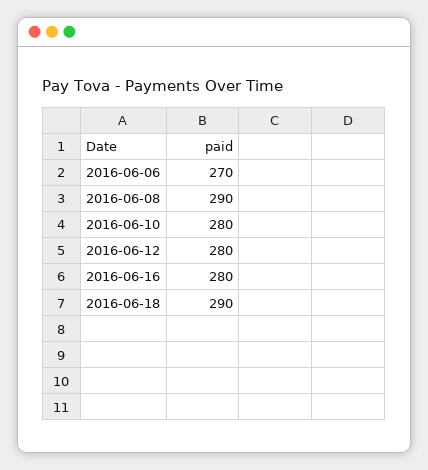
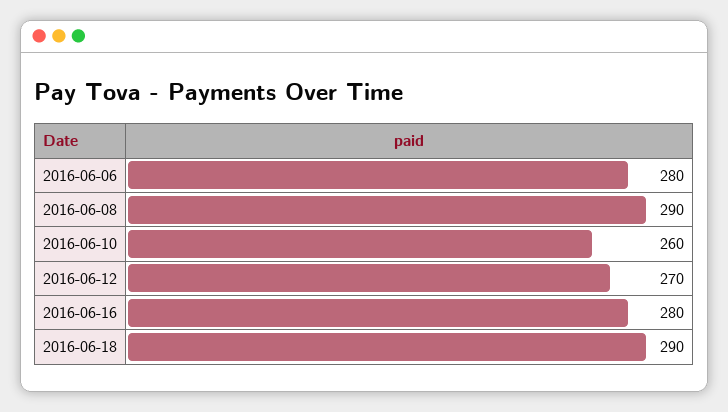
  {
-   "2016-06-06": 270,
+   "2016-06-06": 280,
    "2016-06-08": 290,
-   "2016-06-10": 280,
+   "2016-06-10": 260,
-   "2016-06-12": 280,
+   "2016-06-12": 270,
    "2016-06-16": 280,
    "2016-06-18": 290
  }

